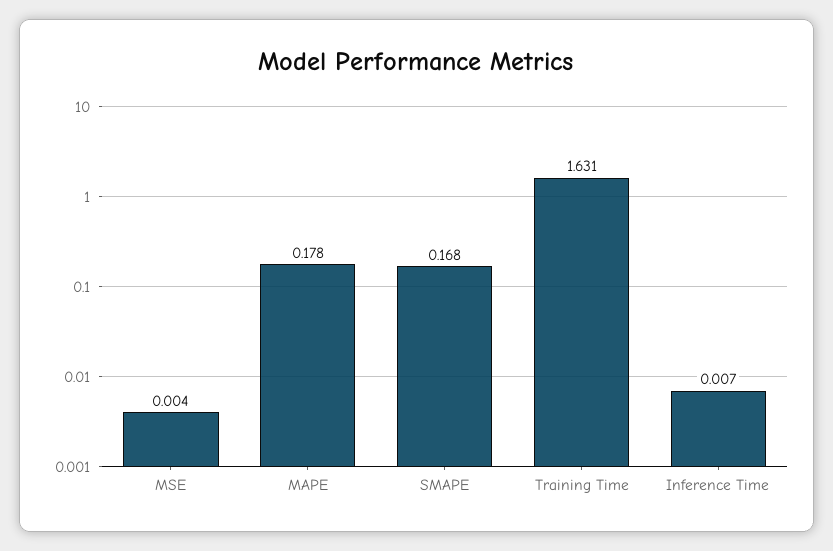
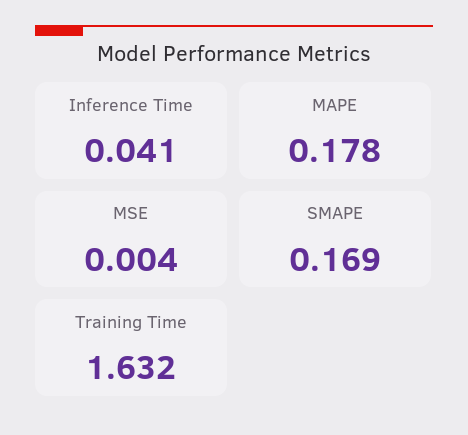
  {
    "MSE": 0.004,
    "MAPE": 0.178,
-   "SMAPE": 0.168,
+   "SMAPE": 0.169,
-   "Training Time": 1.631,
+   "Training Time": 1.632,
-   "Inference Time": 0.007
+   "Inference Time": 0.041
  }

